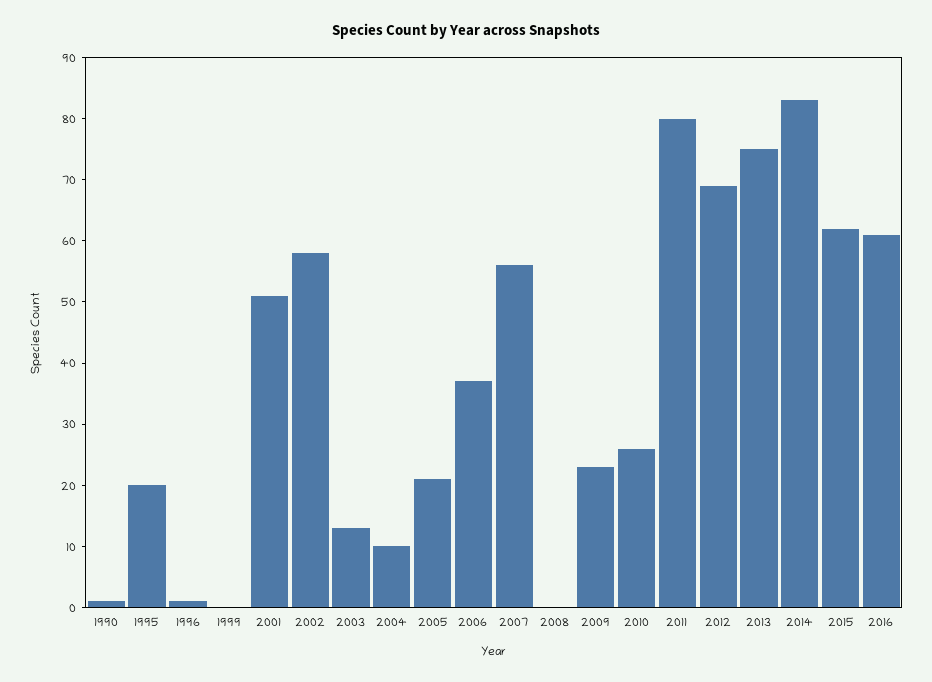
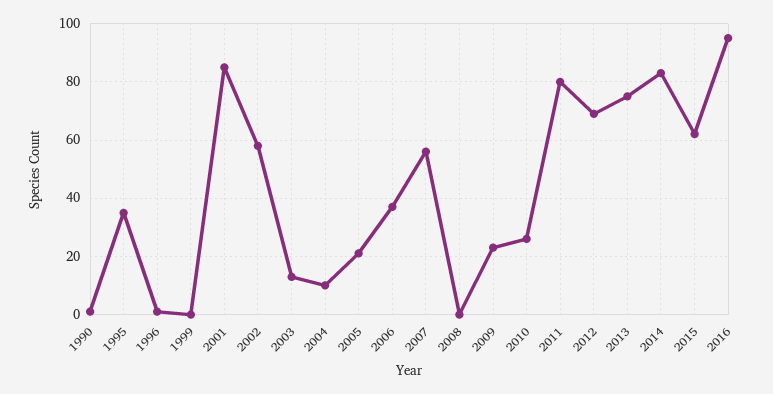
  {
    "1990": 0,
-   "1995": 20,
+   "1995": 35,
    "1996": 0,
    "1999": 0,
-   "2001": 50,
+   "2001": 85,
    "2002": 60,
    "2003": 15,
    "2004": 10,
    "2005": 20,
    "2006": 35,
    "2007": 55,
    "2008": 0,
    "2009": 25,
    "2010": 25,
    "2011": 80,
    "2012": 70,
    "2013": 75,
    "2014": 85,
    "2015": 60,
-   "2016": 60
+   "2016": 95
  }

